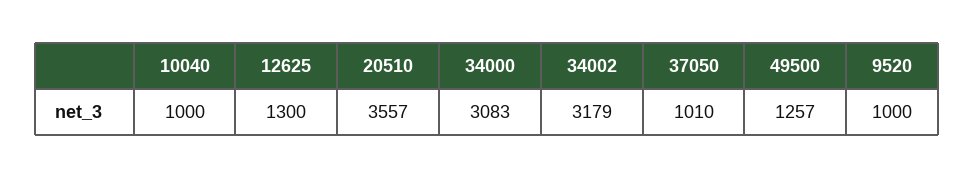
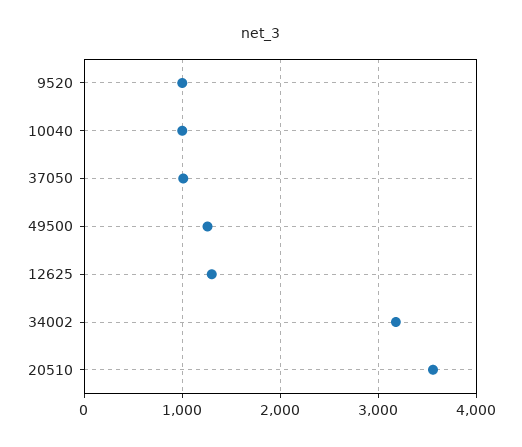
  {
    "10040": 1000,
    "12625": 1300,
    "20510": 3557,
-   "34000": 3083,
    "34002": 3179,
    "37050": 1010,
    "49500": 1257,
    "9520": 1000
  }

